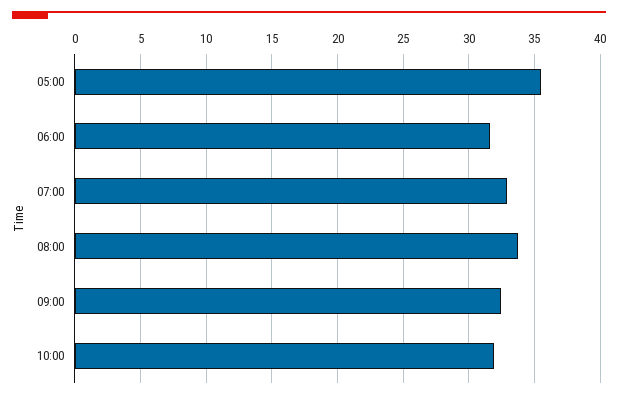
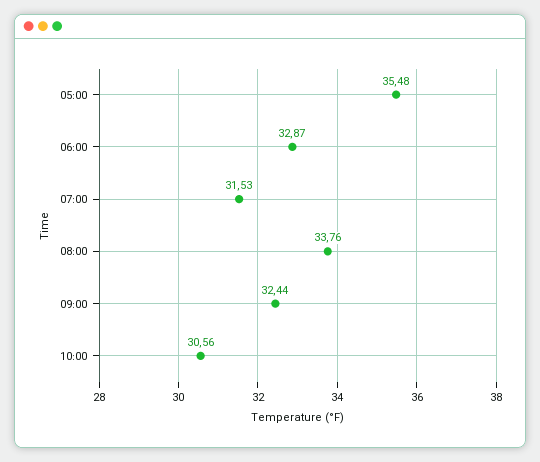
  {
    "05:00": 35.48,
-   "06:00": 31.5,
+   "06:00": 32.87,
-   "07:00": 33,
+   "07:00": 31.53,
    "08:00": 33.76,
    "09:00": 32.44,
-   "10:00": 32
+   "10:00": 30.56
  }

